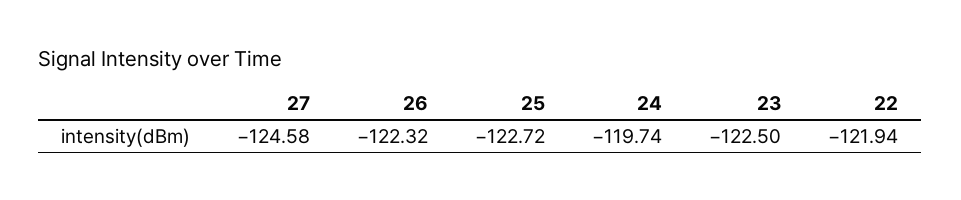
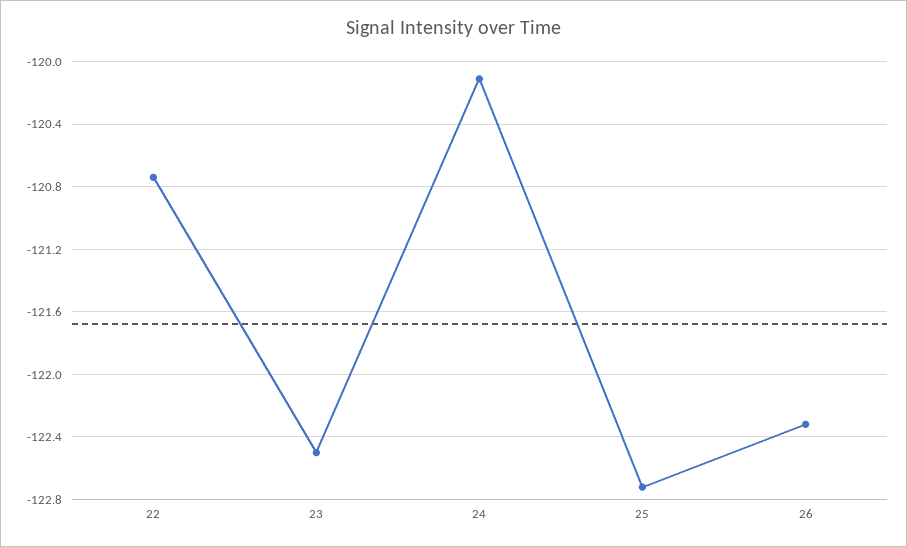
  {
-   "27": -124.58,
    "26": -122.32,
    "25": -122.72,
-   "24": -119.74,
+   "24": -120.1,
    "23": -122.5,
-   "22": -121.94
+   "22": -120.75
  }

